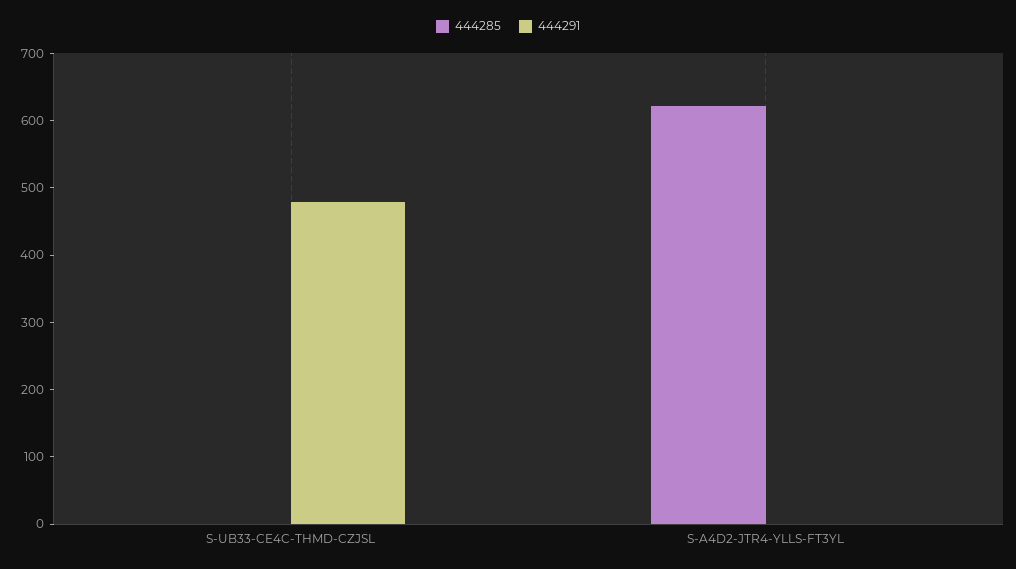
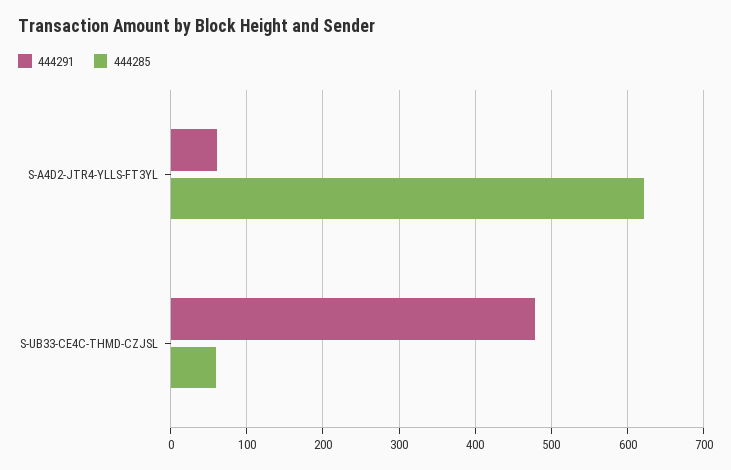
  {
    "444285": {
-     "S-UB33-CE4C-THMD-CZJSL": 0,
+     "S-UB33-CE4C-THMD-CZJSL": 60,
      "S-A4D2-JTR4-YLLS-FT3YL": 620
    },
    "444291": {
      "S-UB33-CE4C-THMD-CZJSL": 480,
-     "S-A4D2-JTR4-YLLS-FT3YL": 0
+     "S-A4D2-JTR4-YLLS-FT3YL": 60
    }
  }

